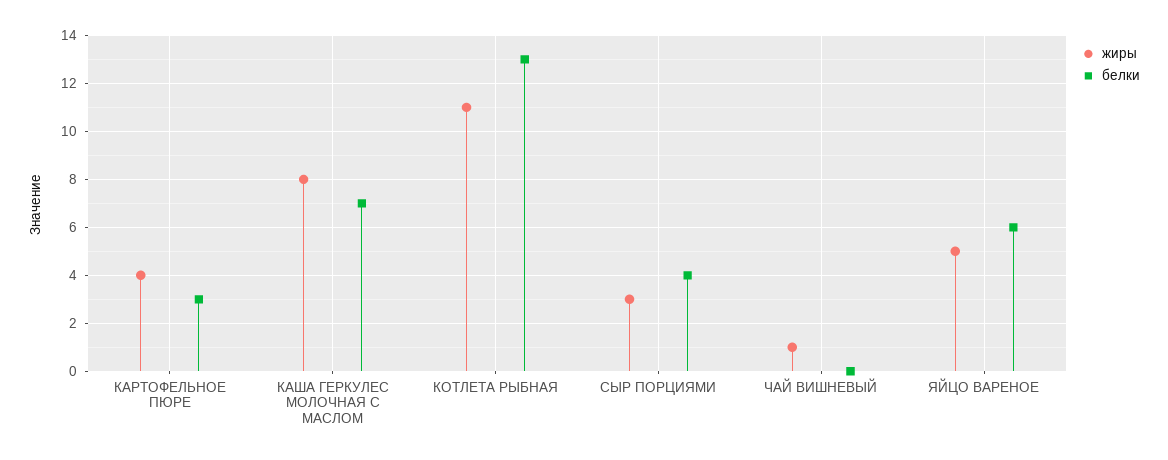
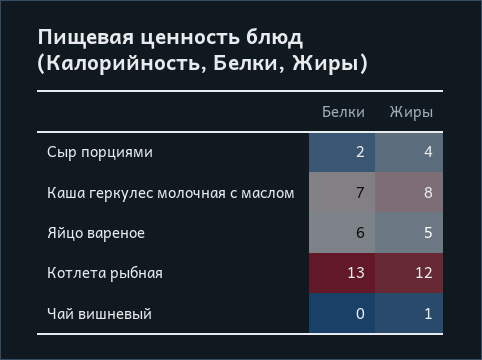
  {
    "жиры": {
-     "КАРТОФЕЛЬНОЕ ПЮРЕ": 4,
      "КАША ГЕРКУЛЕС МОЛОЧНАЯ С МАСЛОМ": 8,
-     "КОТЛЕТА РЫБНАЯ": 11,
+     "КОТЛЕТА РЫБНАЯ": 12,
-     "СЫР ПОРЦИЯМИ": 3,
+     "СЫР ПОРЦИЯМИ": 4,
      "ЧАЙ ВИШНЕВЫЙ": 1,
      "ЯЙЦО ВАРЕНОЕ": 5
    },
    "белки": {
-     "КАРТОФЕЛЬНОЕ ПЮРЕ": 3,
      "КАША ГЕРКУЛЕС МОЛОЧНАЯ С МАСЛОМ": 7,
      "КОТЛЕТА РЫБНАЯ": 13,
-     "СЫР ПОРЦИЯМИ": 4,
+     "СЫР ПОРЦИЯМИ": 2,
      "ЧАЙ ВИШНЕВЫЙ": 0,
      "ЯЙЦО ВАРЕНОЕ": 6
    }
  }

